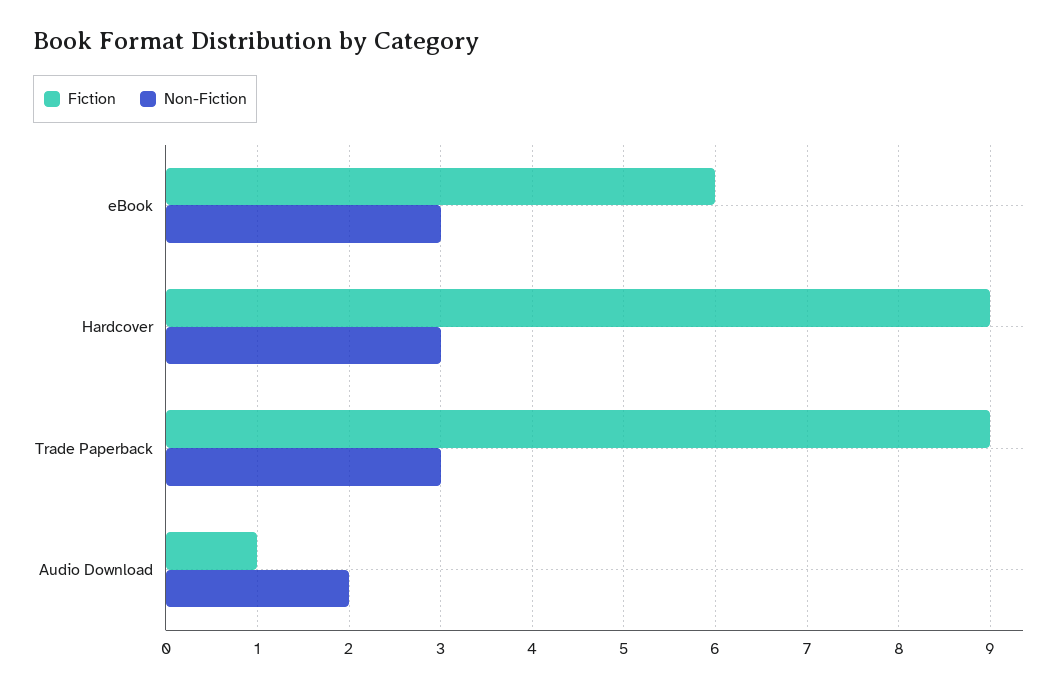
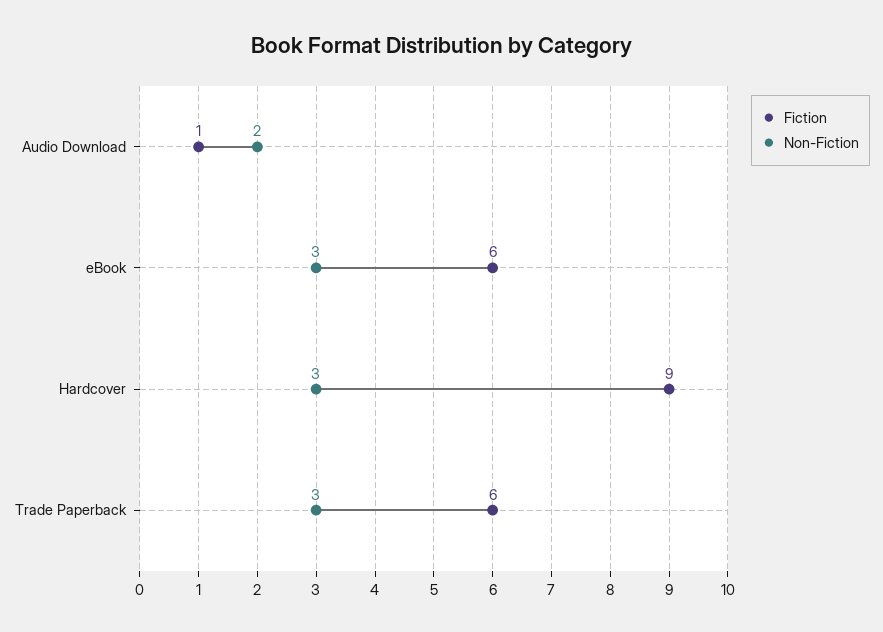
  {
    "Fiction": {
      "eBook": 6,
      "Hardcover": 9,
-     "Trade Paperback": 9,
+     "Trade Paperback": 6,
      "Audio Download": 1
    },
    "Non-Fiction": {
      "eBook": 3,
      "Hardcover": 3,
      "Trade Paperback": 3,
      "Audio Download": 2
    }
  }

